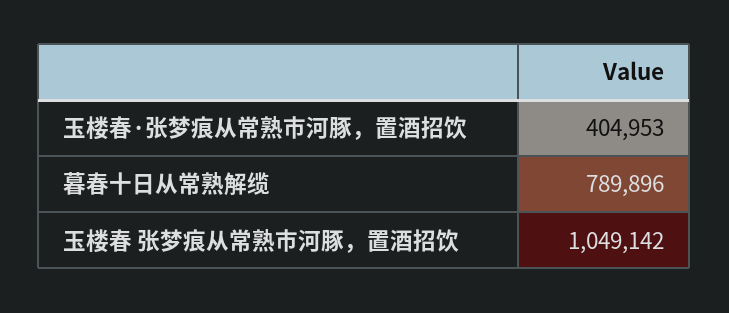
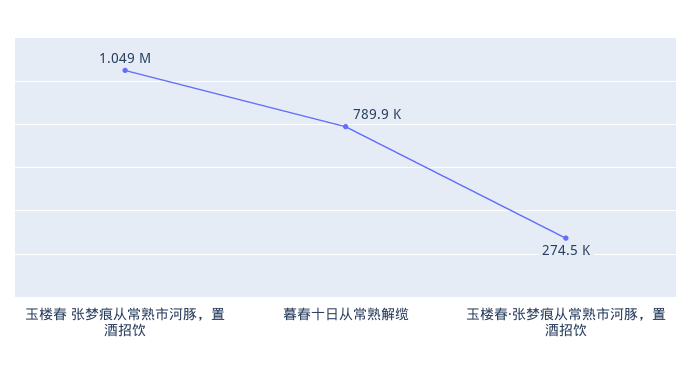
  {
-   "玉楼春·张梦痕从常熟市河豚，置酒招饮": 404953,
+   "玉楼春·张梦痕从常熟市河豚，置酒招饮": 274500,
    "暮春十日从常熟解缆": 789896,
    "玉楼春 张梦痕从常熟市河豚，置酒招饮": 1049142
  }

